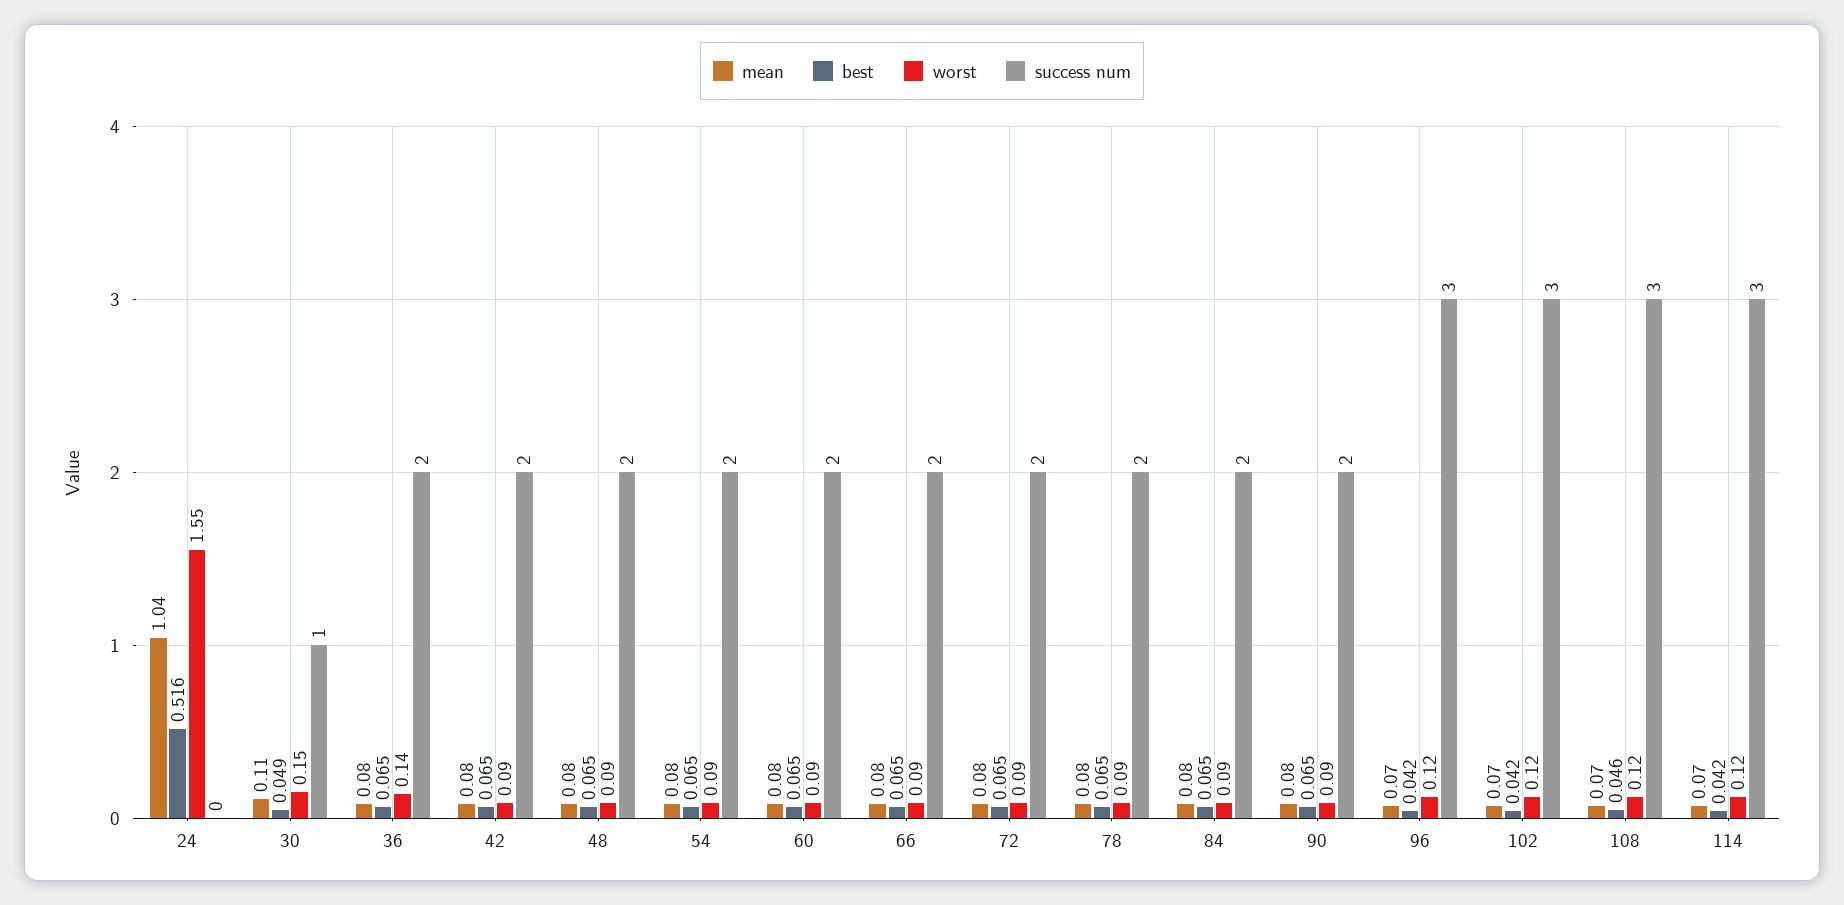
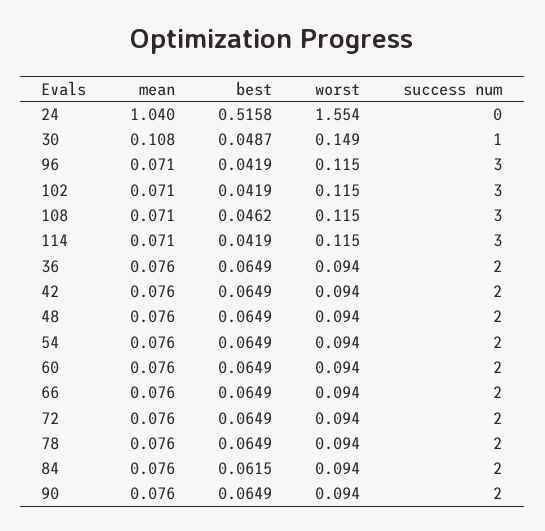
  {
    "mean": {
      "24": 1.04,
      "30": 0.108,
      "36": 0.076,
      "42": 0.076,
      "48": 0.076,
      "54": 0.076,
      "60": 0.076,
      "66": 0.076,
      "72": 0.076,
      "78": 0.076,
      "84": 0.076,
      "90": 0.076,
      "96": 0.071,
      "102": 0.071,
      "108": 0.071,
      "114": 0.071
    },
    "best": {
      "24": 0.5158,
      "30": 0.0487,
      "36": 0.0649,
      "42": 0.0649,
      "48": 0.0649,
      "54": 0.0649,
      "60": 0.0649,
      "66": 0.0649,
      "72": 0.0649,
      "78": 0.0649,
-     "84": 0.065,
+     "84": 0.0615,
      "90": 0.0649,
      "96": 0.0419,
      "102": 0.0419,
      "108": 0.0462,
      "114": 0.0419
    },
    "worst": {
      "24": 1.554,
      "30": 0.149,
-     "36": 0.14,
+     "36": 0.094,
      "42": 0.094,
      "48": 0.094,
      "54": 0.094,
      "60": 0.094,
      "66": 0.094,
      "72": 0.094,
      "78": 0.094,
      "84": 0.094,
      "90": 0.094,
      "96": 0.115,
      "102": 0.115,
      "108": 0.115,
      "114": 0.115
    },
    "success num": {
      "24": 0,
      "30": 1,
      "36": 2,
      "42": 2,
      "48": 2,
      "54": 2,
      "60": 2,
      "66": 2,
      "72": 2,
      "78": 2,
      "84": 2,
      "90": 2,
      "96": 3,
      "102": 3,
      "108": 3,
      "114": 3
    }
  }

